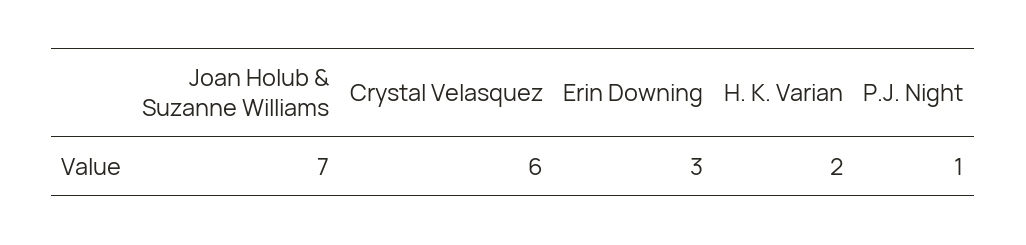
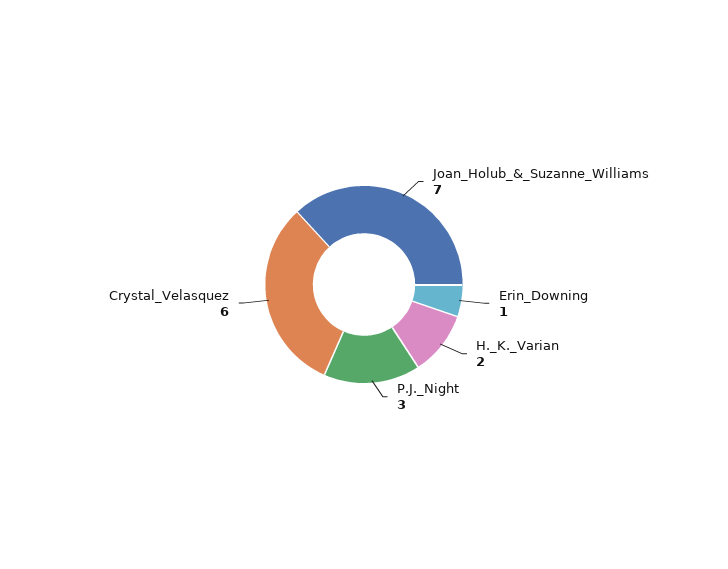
  {
    "Joan Holub & Suzanne Williams": 7,
    "Crystal Velasquez": 6,
-   "Erin Downing": 3,
+   "Erin Downing": 1,
    "H. K. Varian": 2,
-   "P.J. Night": 1
+   "P.J. Night": 3
  }

